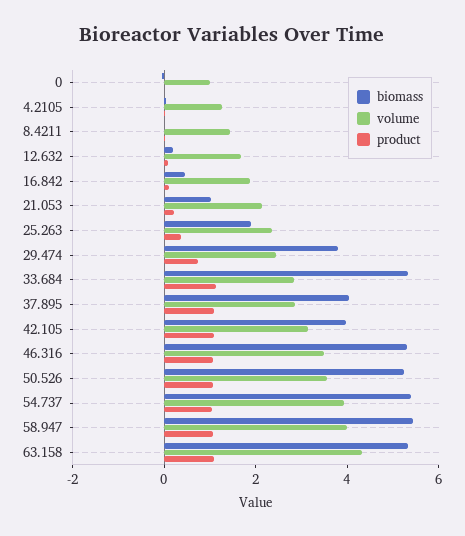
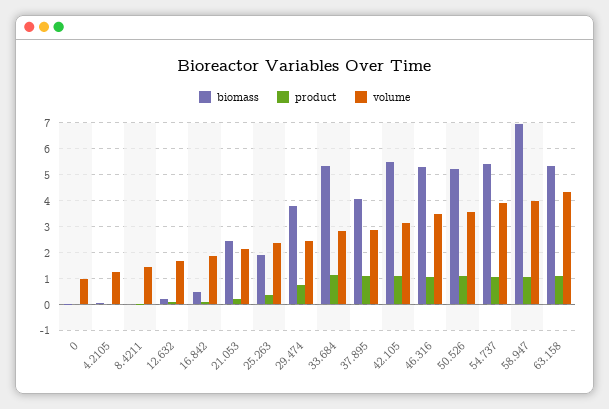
  {
    "biomass": {
      "0": 0,
      "4.2105": 0,
      "8.4211": 0,
      "12.632": 0.25,
      "16.842": 0.5,
-     "21.053": 1,
+     "21.053": 2.5,
      "25.263": 2,
      "29.474": 3.75,
      "33.684": 5.25,
      "37.895": 4,
-     "42.105": 4,
+     "42.105": 5.5,
      "46.316": 5.25,
      "50.526": 5.25,
      "54.737": 5.5,
-     "58.947": 5.5,
+     "58.947": 7,
      "63.158": 5.25
    },
    "volume": {
      "0": 1,
      "4.2105": 1.25,
      "8.4211": 1.5,
      "12.632": 1.75,
      "16.842": 2,
      "21.053": 2.25,
      "25.263": 2.25,
      "29.474": 2.5,
      "33.684": 2.75,
      "37.895": 2.75,
      "42.105": 3.25,
      "46.316": 3.5,
      "50.526": 3.5,
      "54.737": 4,
      "58.947": 4,
      "63.158": 4.25
    },
    "product": {
      "0": 0,
      "4.2105": 0,
      "8.4211": 0,
      "12.632": 0,
      "16.842": 0,
      "21.053": 0.25,
      "25.263": 0.25,
      "29.474": 0.75,
      "33.684": 1,
      "37.895": 1,
      "42.105": 1,
      "46.316": 1,
      "50.526": 1,
      "54.737": 1,
      "58.947": 1,
      "63.158": 1
    }
  }

